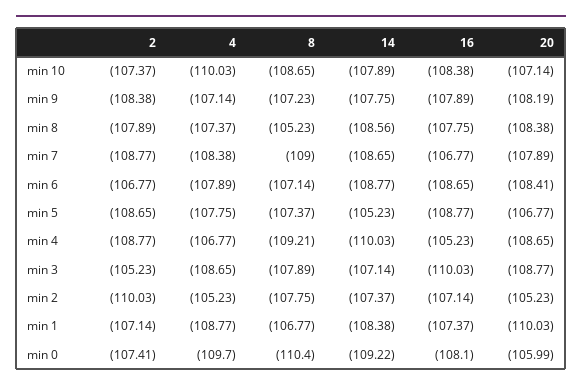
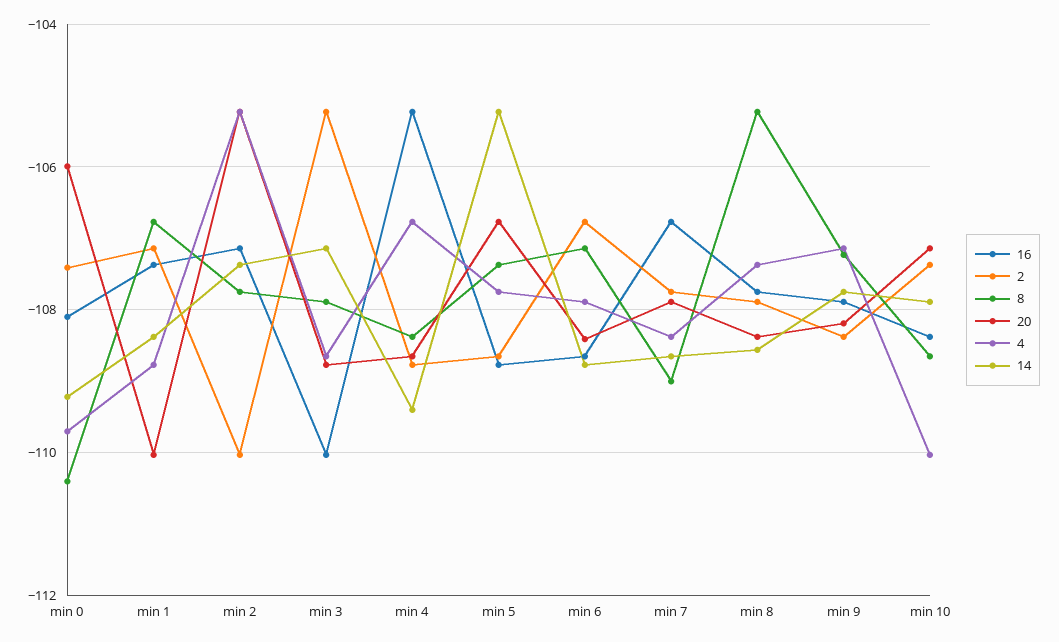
  {
    "2": {
      "min 10": -107.37,
      "min 9": -108.38,
      "min 8": -107.89,
-     "min 7": -108.77,
+     "min 7": -107.8,
      "min 6": -106.77,
      "min 5": -108.65,
      "min 4": -108.77,
      "min 3": -105.23,
      "min 2": -110.03,
      "min 1": -107.14,
      "min 0": -107.41
    },
    "4": {
      "min 10": -110.03,
      "min 9": -107.14,
      "min 8": -107.37,
      "min 7": -108.38,
      "min 6": -107.89,
      "min 5": -107.75,
      "min 4": -106.77,
      "min 3": -108.65,
      "min 2": -105.23,
      "min 1": -108.77,
      "min 0": -109.7
    },
    "8": {
      "min 10": -108.65,
      "min 9": -107.23,
      "min 8": -105.23,
      "min 7": -109,
      "min 6": -107.14,
      "min 5": -107.37,
-     "min 4": -109.21,
+     "min 4": -108.4,
      "min 3": -107.89,
      "min 2": -107.75,
      "min 1": -106.77,
      "min 0": -110.4
    },
    "14": {
      "min 10": -107.89,
      "min 9": -107.75,
      "min 8": -108.56,
      "min 7": -108.65,
      "min 6": -108.77,
      "min 5": -105.23,
-     "min 4": -110.03,
+     "min 4": -109.4,
      "min 3": -107.14,
      "min 2": -107.37,
      "min 1": -108.38,
      "min 0": -109.22
    },
    "16": {
      "min 10": -108.38,
      "min 9": -107.89,
      "min 8": -107.75,
      "min 7": -106.77,
      "min 6": -108.65,
      "min 5": -108.77,
      "min 4": -105.23,
      "min 3": -110.03,
      "min 2": -107.14,
      "min 1": -107.37,
      "min 0": -108.1
    },
    "20": {
      "min 10": -107.14,
      "min 9": -108.19,
      "min 8": -108.38,
      "min 7": -107.89,
      "min 6": -108.41,
      "min 5": -106.77,
      "min 4": -108.65,
      "min 3": -108.77,
      "min 2": -105.23,
      "min 1": -110.03,
      "min 0": -105.99
    }
  }

